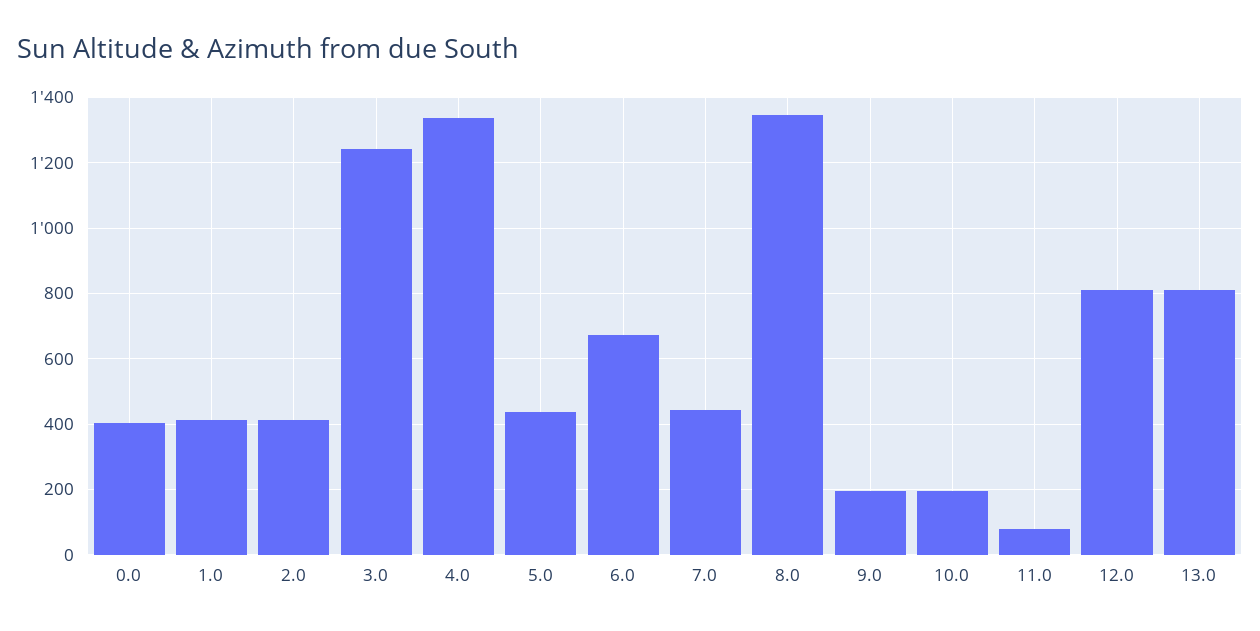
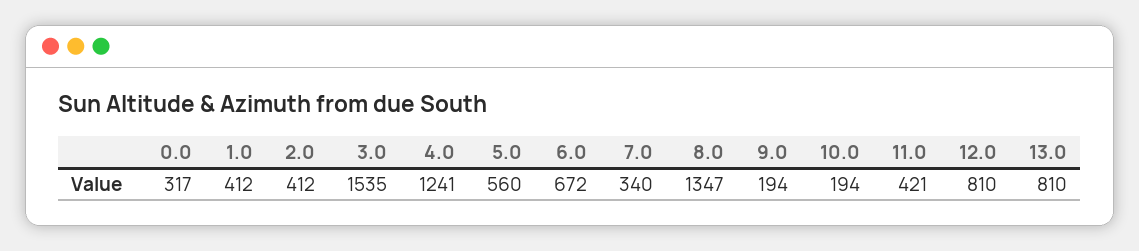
  {
-   "0.0": 400,
+   "0.0": 317,
    "1.0": 412,
    "2.0": 412,
-   "3.0": 1240,
+   "3.0": 1535,
-   "4.0": 1340,
+   "4.0": 1241,
-   "5.0": 440,
+   "5.0": 560,
    "6.0": 672,
-   "7.0": 440,
+   "7.0": 340,
    "8.0": 1347,
    "9.0": 194,
    "10.0": 194,
-   "11.0": 80,
+   "11.0": 421,
    "12.0": 810,
    "13.0": 810
  }

